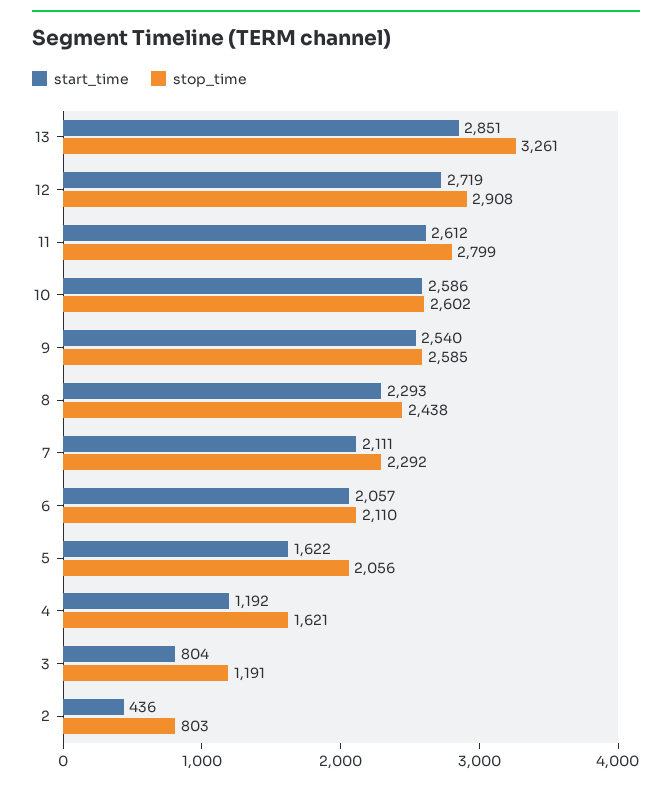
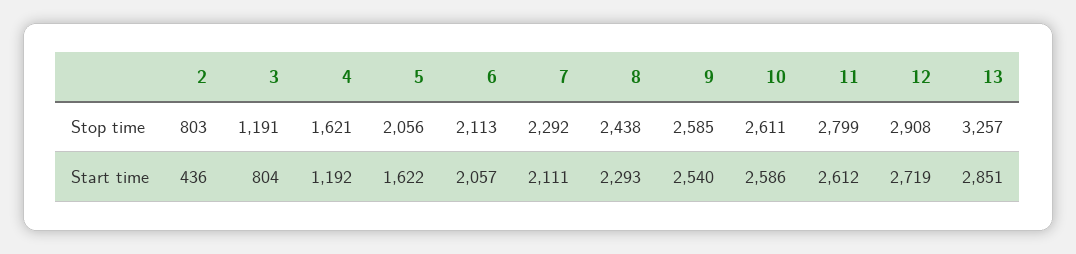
  {
    "start_time": {
      "13": 2851,
      "12": 2719,
      "11": 2612,
      "10": 2586,
      "9": 2540,
      "8": 2293,
      "7": 2111,
      "6": 2057,
      "5": 1622,
      "4": 1192,
      "3": 804,
      "2": 436
    },
    "stop_time": {
-     "13": 3261,
+     "13": 3257,
      "12": 2908,
      "11": 2799,
-     "10": 2602,
+     "10": 2611,
      "9": 2585,
      "8": 2438,
      "7": 2292,
-     "6": 2110,
+     "6": 2113,
      "5": 2056,
      "4": 1621,
      "3": 1191,
      "2": 803
    }
  }

